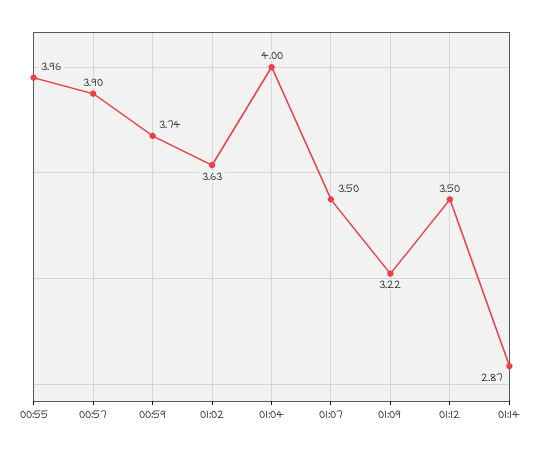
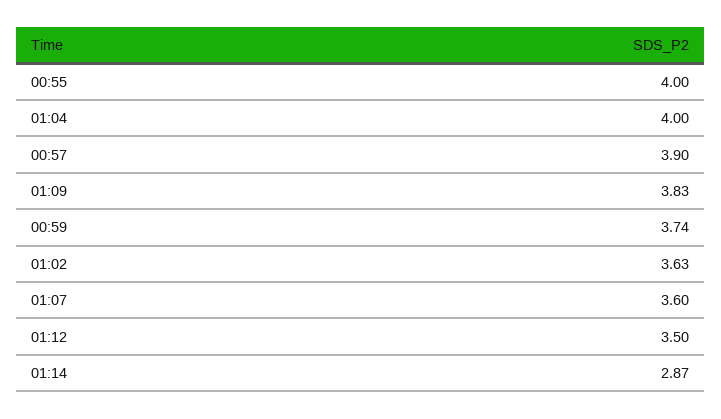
  {
-   "00:55": 3.96,
+   "00:55": 4,
    "00:57": 3.9,
    "00:59": 3.74,
    "01:02": 3.63,
    "01:04": 4,
-   "01:07": 3.5,
+   "01:07": 3.6,
-   "01:09": 3.22,
+   "01:09": 3.83,
    "01:12": 3.5,
    "01:14": 2.87
  }

